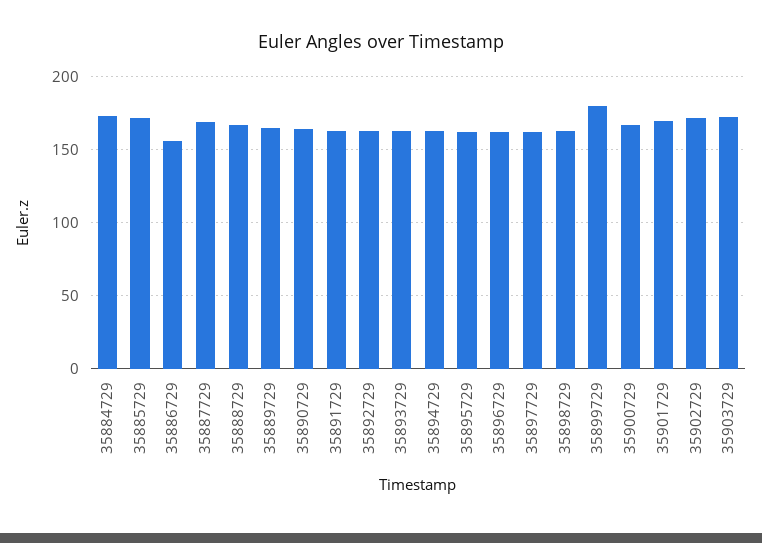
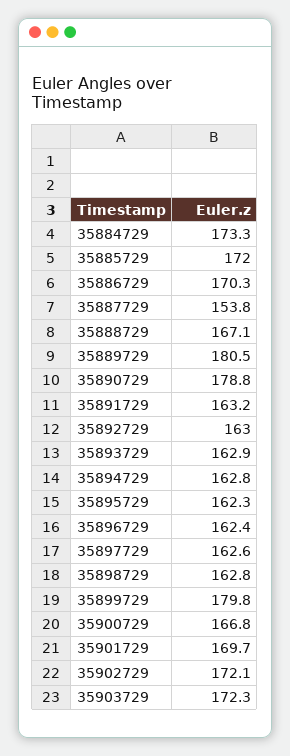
  {
    "35884729": 173.3,
    "35885729": 172,
-   "35886729": 155,
+   "35886729": 170.3,
-   "35887729": 170,
+   "35887729": 153.8,
    "35888729": 167.1,
-   "35889729": 165,
+   "35889729": 180.5,
-   "35890729": 165,
+   "35890729": 178.8,
    "35891729": 163.2,
    "35892729": 163,
    "35893729": 162.9,
    "35894729": 162.8,
    "35895729": 162.3,
    "35896729": 162.4,
    "35897729": 162.6,
    "35898729": 162.8,
    "35899729": 179.8,
    "35900729": 166.8,
    "35901729": 169.7,
    "35902729": 172.1,
    "35903729": 172.3
  }

